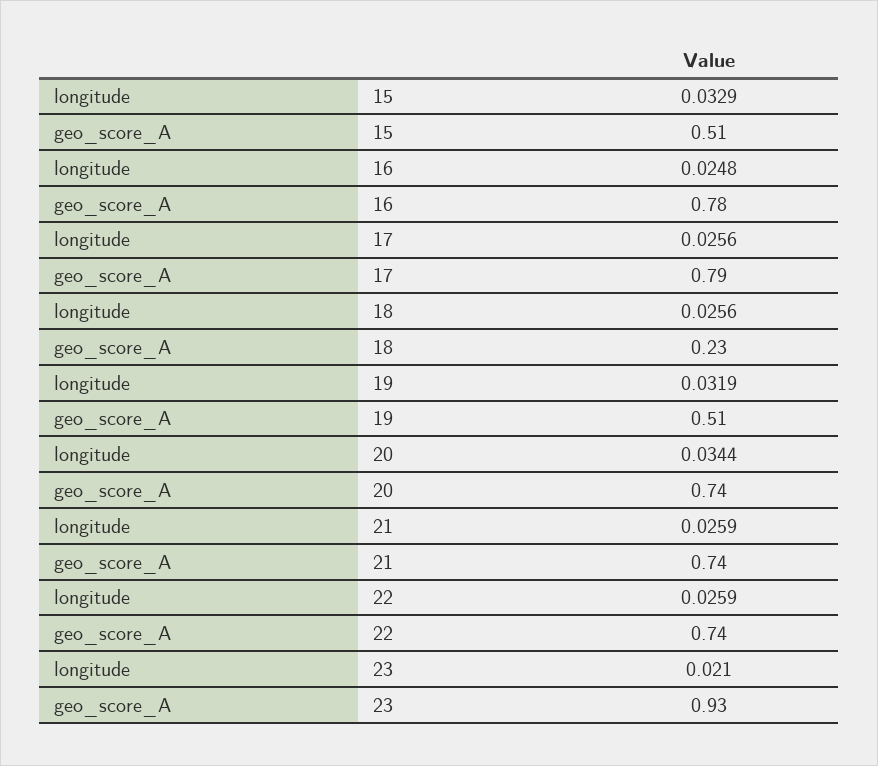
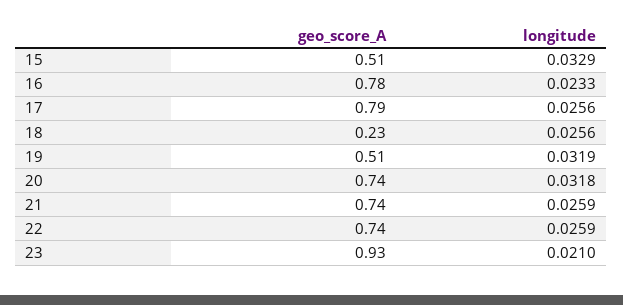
  {
    "longitude": {
      "15": 0.0329,
-     "16": 0.0248,
+     "16": 0.0233,
      "17": 0.0256,
      "18": 0.0256,
      "19": 0.0319,
-     "20": 0.0344,
+     "20": 0.0318,
      "21": 0.0259,
      "22": 0.0259,
      "23": 0.021
    },
    "geo_score_A": {
      "15": 0.51,
      "16": 0.78,
      "17": 0.79,
      "18": 0.23,
      "19": 0.51,
      "20": 0.74,
      "21": 0.74,
      "22": 0.74,
      "23": 0.93
    }
  }

